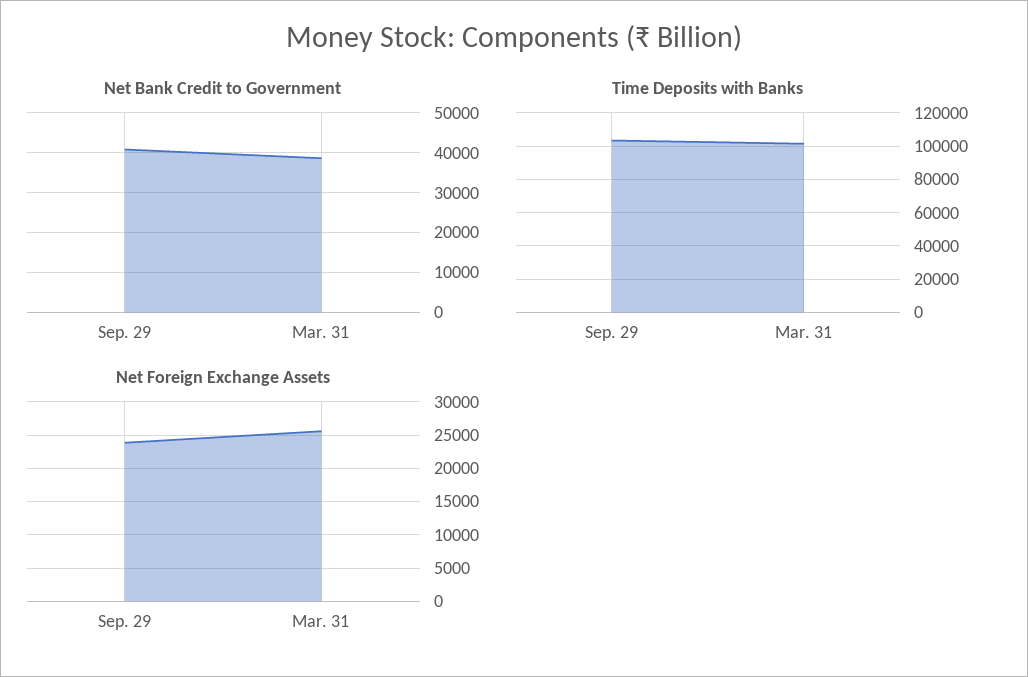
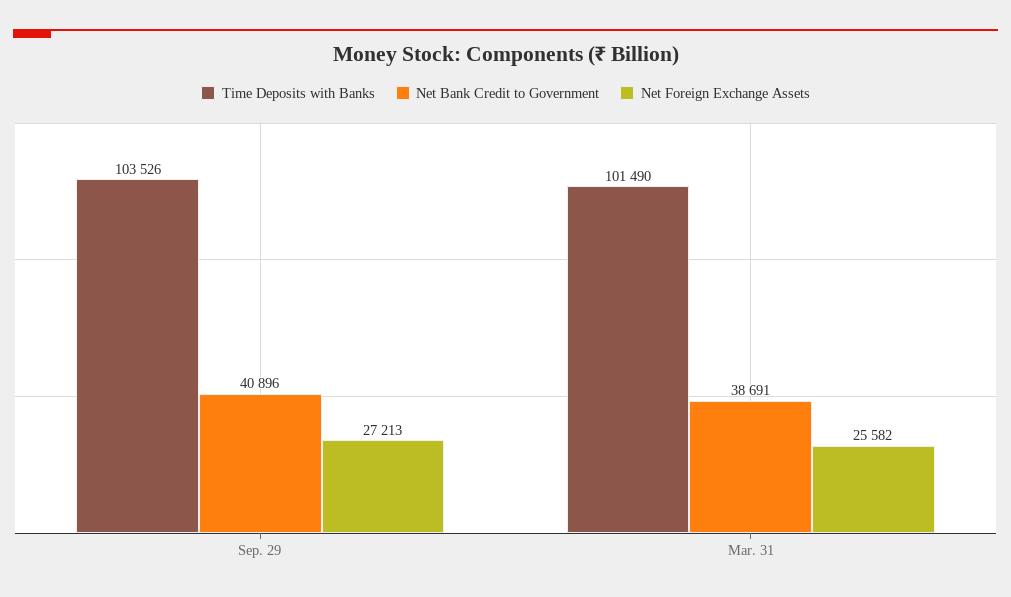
  {
    "Net Bank Credit to Government": {
      "Sep. 29": 40896,
      "Mar. 31": 38691
    },
    "Time Deposits with Banks": {
      "Sep. 29": 103526,
      "Mar. 31": 101490
    },
    "Net Foreign Exchange Assets": {
-     "Sep. 29": 24000,
+     "Sep. 29": 27213,
      "Mar. 31": 25582
    }
  }

